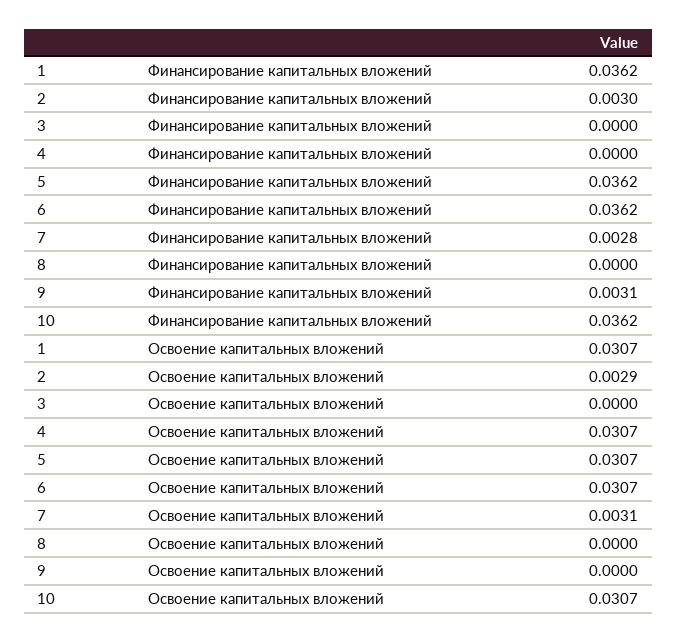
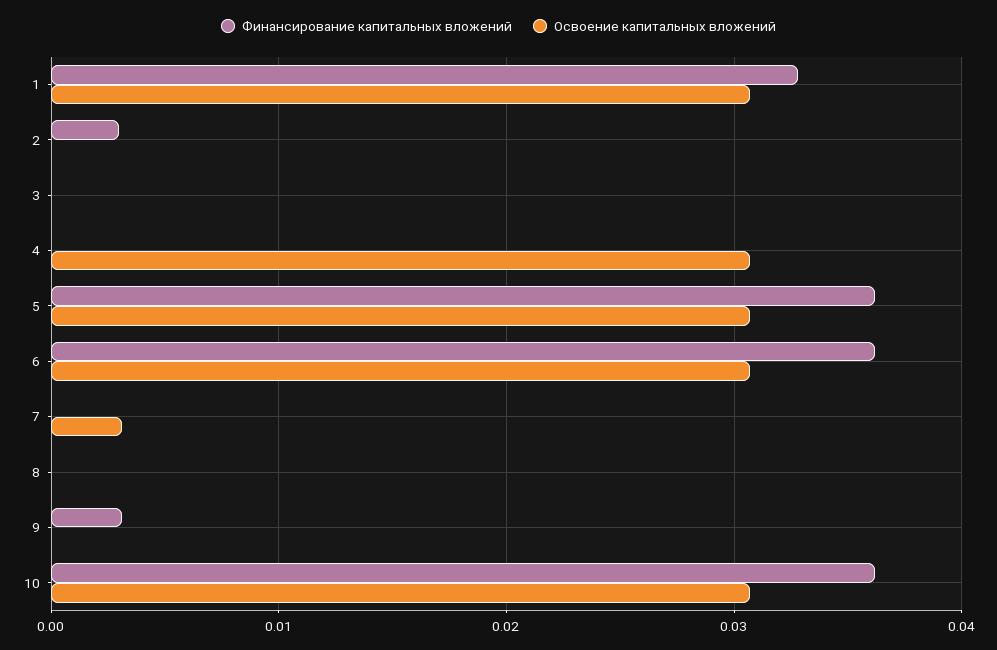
  {
    "Финансирование капитальных вложений": {
-     "1": 0.0362,
+     "1": 0.033,
      "2": 0.003,
      "3": 0,
      "4": 0,
      "5": 0.0362,
      "6": 0.0362,
-     "7": 0.0028,
+     "7": 0,
      "8": 0,
      "9": 0.0031,
      "10": 0.0362
    },
    "Освоение капитальных вложений": {
      "1": 0.0307,
-     "2": 0.0029,
+     "2": 0,
      "3": 0,
      "4": 0.0307,
      "5": 0.0307,
      "6": 0.0307,
      "7": 0.0031,
      "8": 0,
      "9": 0,
      "10": 0.0307
    }
  }

